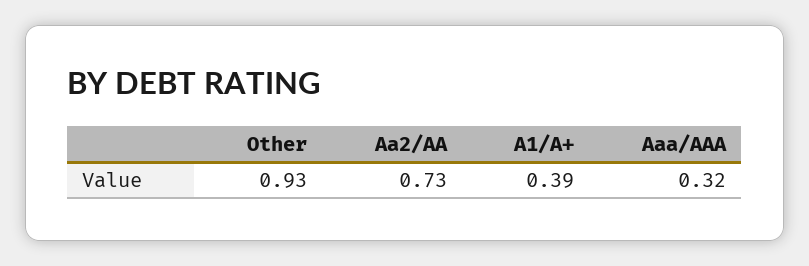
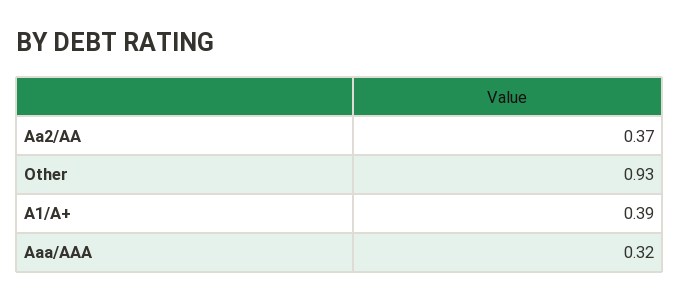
  {
    "Other": 0.93,
-   "Aa2/AA": 0.73,
+   "Aa2/AA": 0.37,
    "A1/A+": 0.39,
    "Aaa/AAA": 0.32
  }

